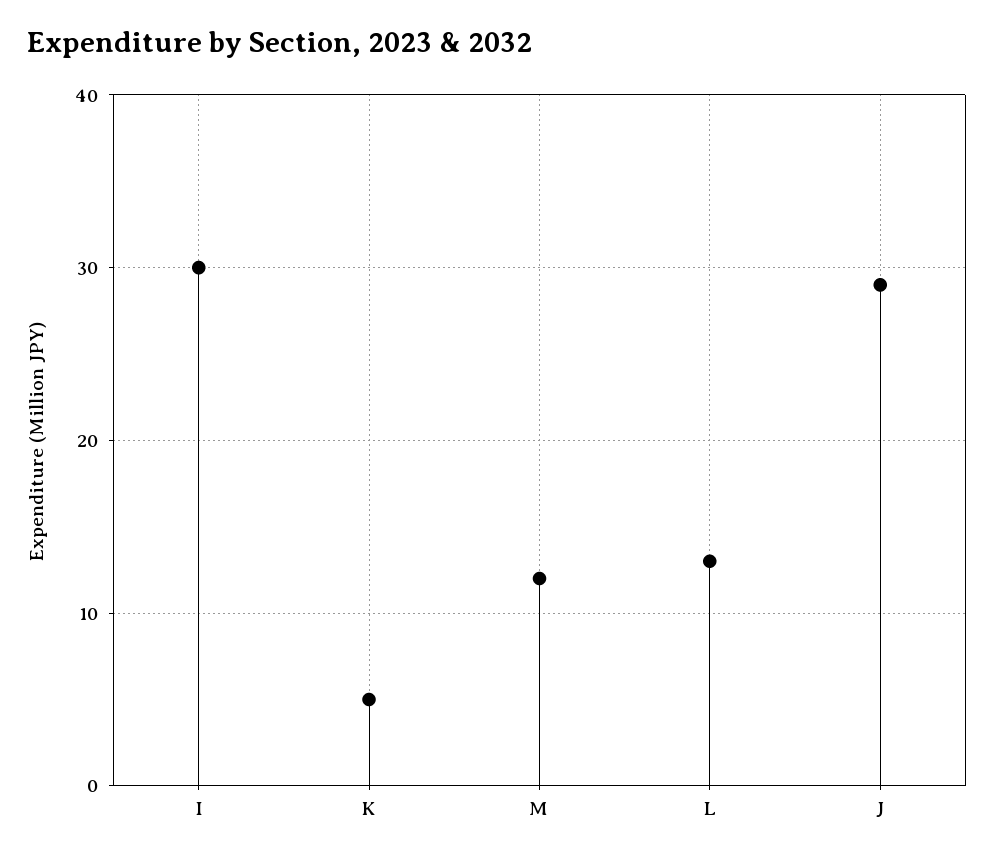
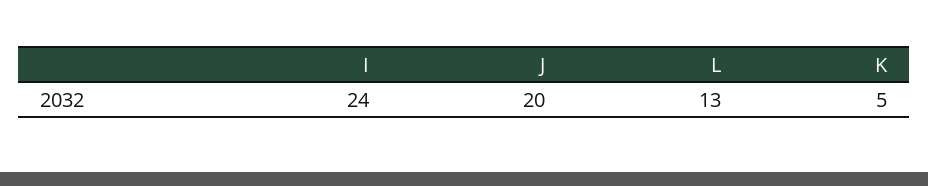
  {
-   "I": 30,
+   "I": 24,
    "K": 5,
-   "M": 12,
    "L": 13,
-   "J": 29
+   "J": 20
  }

